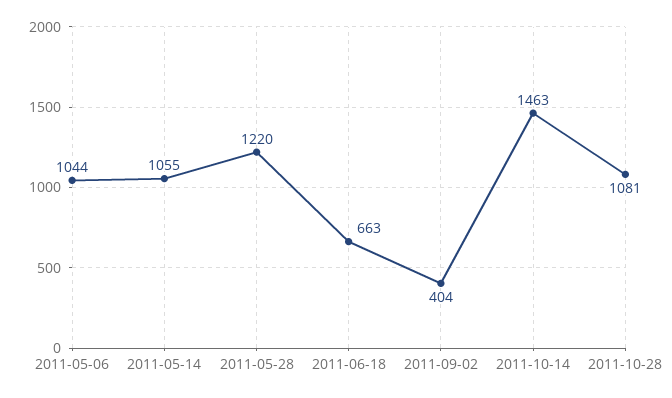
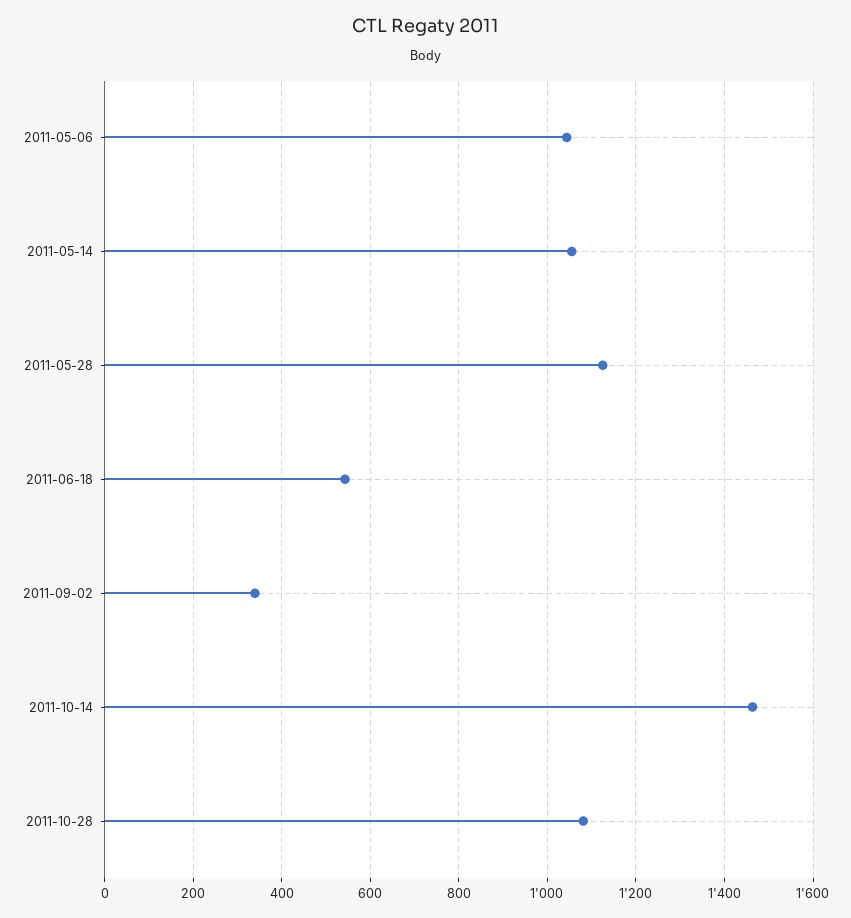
  {
    "2011-05-06": 1044,
    "2011-05-14": 1055,
-   "2011-05-28": 1220,
+   "2011-05-28": 1120,
-   "2011-06-18": 663,
+   "2011-06-18": 540,
-   "2011-09-02": 404,
+   "2011-09-02": 340,
    "2011-10-14": 1463,
    "2011-10-28": 1081
  }

